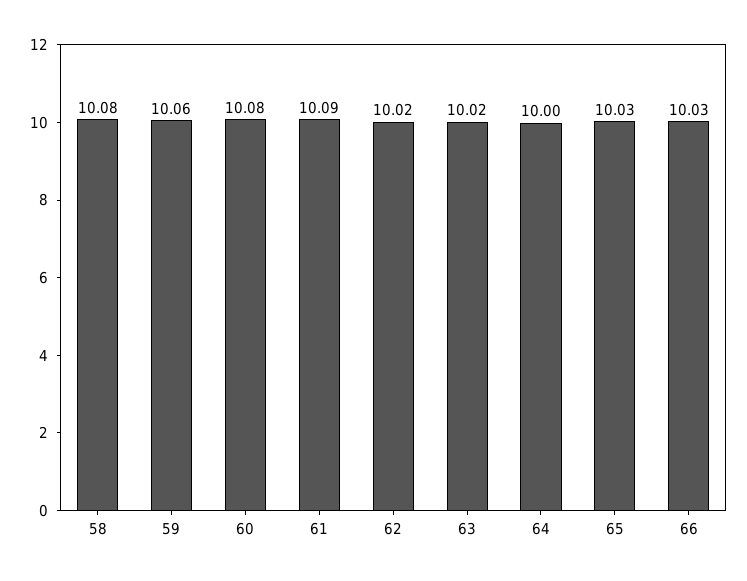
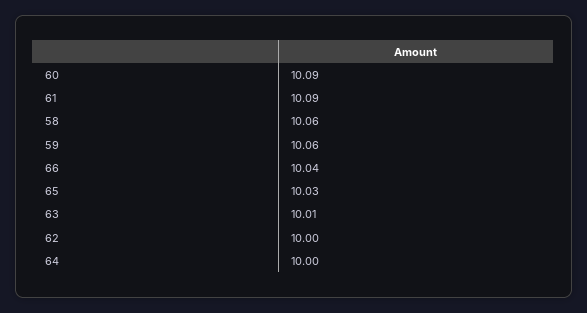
  {
-   "58": 10.08,
+   "58": 10.06,
    "59": 10.06,
-   "60": 10.08,
+   "60": 10.09,
    "61": 10.09,
-   "62": 10.02,
+   "62": 10,
-   "63": 10.02,
+   "63": 10.01,
    "64": 10,
    "65": 10.03,
-   "66": 10.03
+   "66": 10.04
  }

